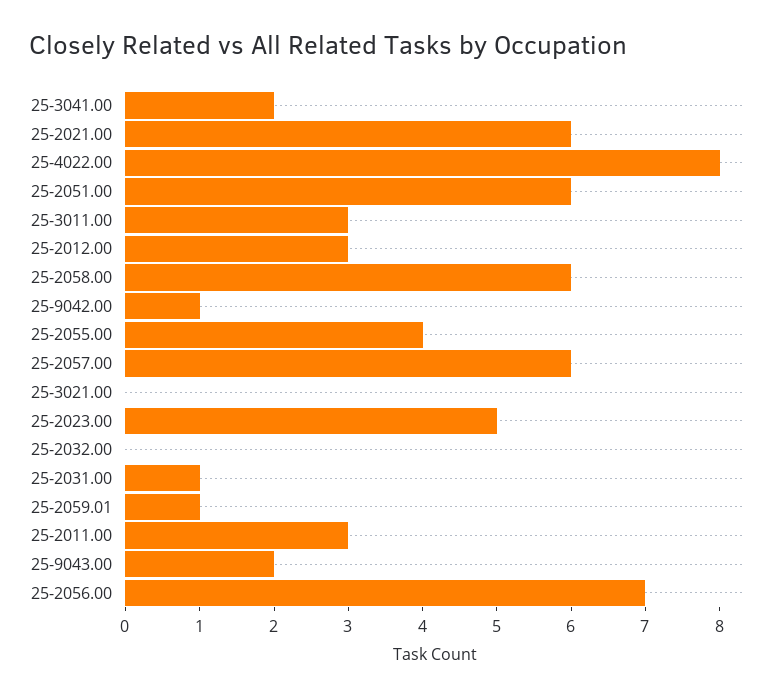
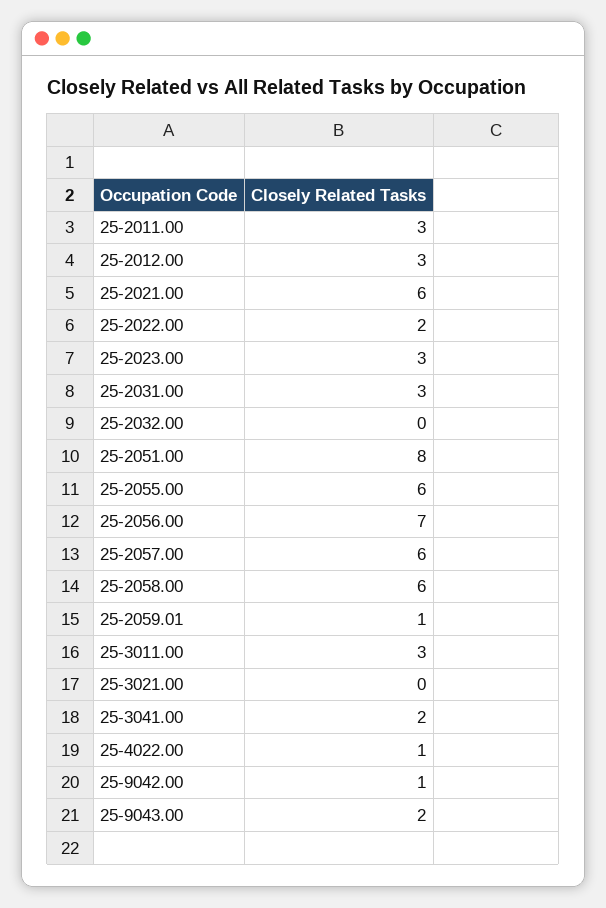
  {
    "25-3041.00": 2,
    "25-2021.00": 6,
-   "25-4022.00": 8,
+   "25-4022.00": 1,
-   "25-2051.00": 6,
+   "25-2051.00": 8,
    "25-3011.00": 3,
    "25-2012.00": 3,
    "25-2058.00": 6,
    "25-9042.00": 1,
-   "25-2055.00": 4,
+   "25-2055.00": 6,
    "25-2057.00": 6,
    "25-3021.00": 0,
-   "25-2023.00": 5,
+   "25-2023.00": 3,
    "25-2032.00": 0,
-   "25-2031.00": 1,
+   "25-2031.00": 3,
    "25-2059.01": 1,
    "25-2011.00": 3,
    "25-9043.00": 2,
-   "25-2056.00": 7
+   "25-2056.00": 7,
+   "25-2022.00": 2
  }

